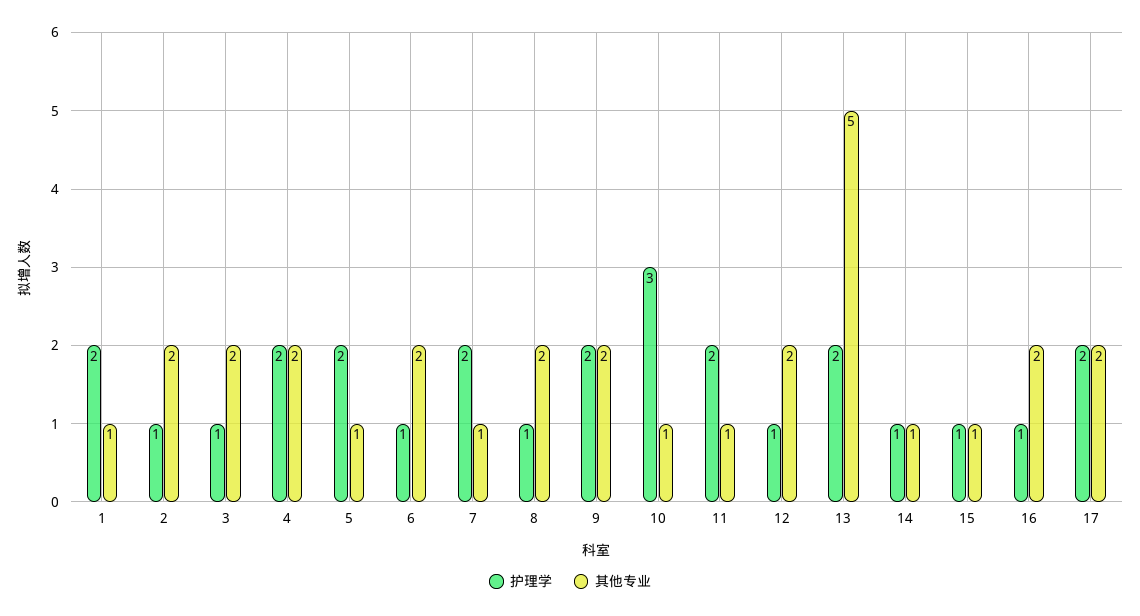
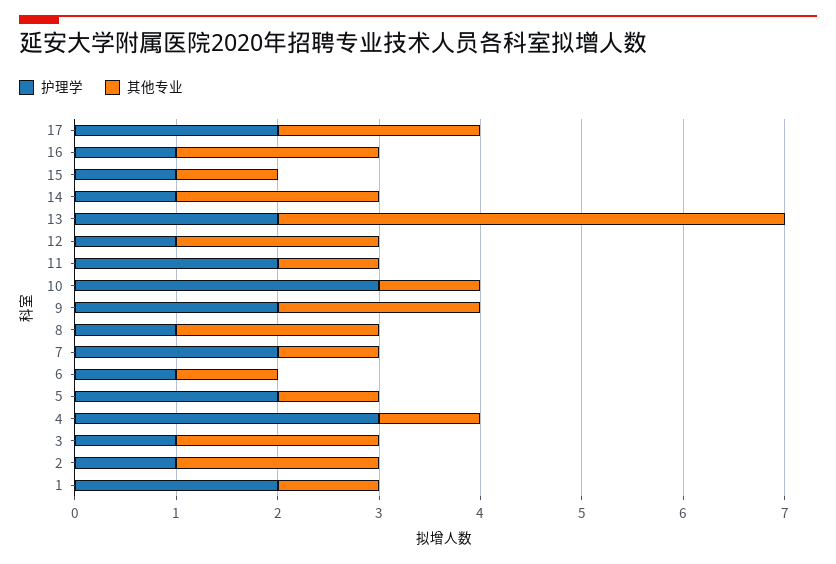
  {
    "护理学": {
      "1": 2,
      "2": 1,
      "3": 1,
-     "4": 2,
+     "4": 3,
      "5": 2,
      "6": 1,
      "7": 2,
      "8": 1,
      "9": 2,
      "10": 3,
      "11": 2,
      "12": 1,
      "13": 2,
      "14": 1,
      "15": 1,
      "16": 1,
      "17": 2
    },
    "其他专业": {
      "1": 1,
      "2": 2,
      "3": 2,
-     "4": 2,
+     "4": 1,
      "5": 1,
-     "6": 2,
+     "6": 1,
      "7": 1,
      "8": 2,
      "9": 2,
      "10": 1,
      "11": 1,
      "12": 2,
      "13": 5,
-     "14": 1,
+     "14": 2,
      "15": 1,
      "16": 2,
      "17": 2
    }
  }

